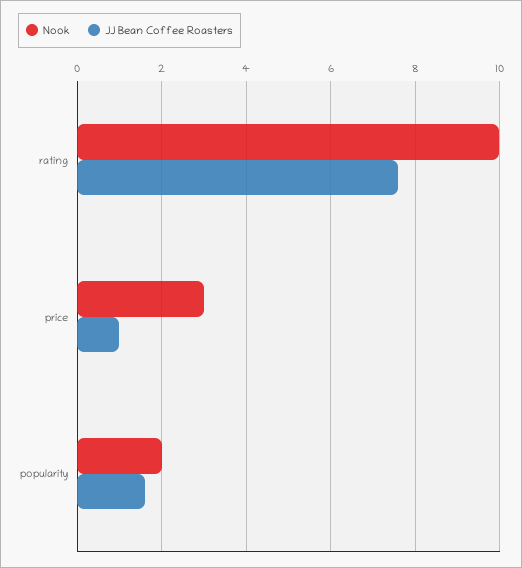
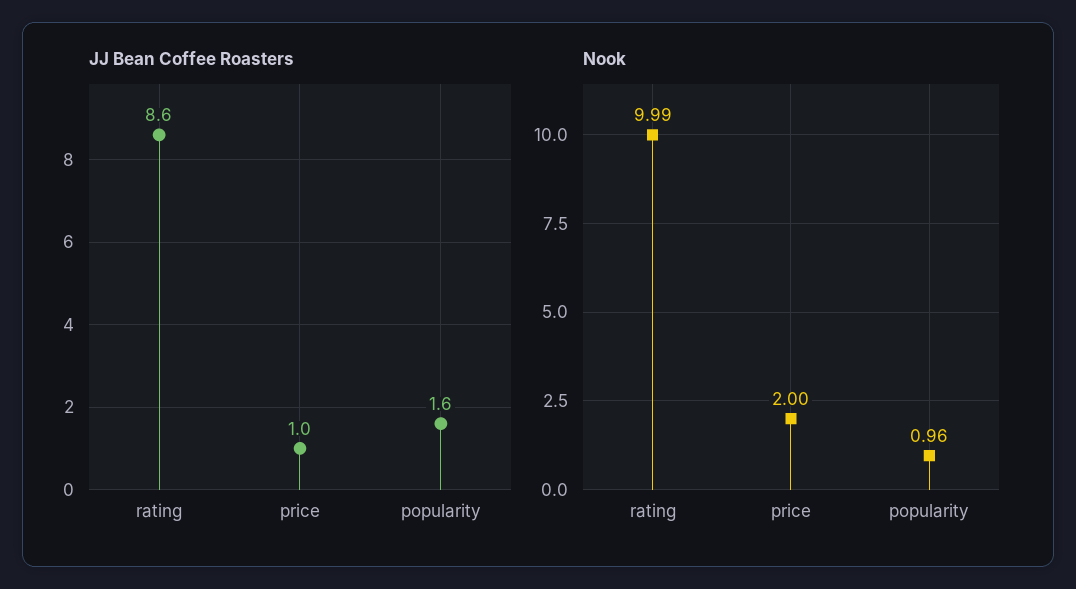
  {
    "Nook": {
      "rating": 9.99,
-     "price": 3,
+     "price": 2,
-     "popularity": 2
+     "popularity": 0.96
    },
    "JJ Bean Coffee Roasters": {
-     "rating": 7.6,
+     "rating": 8.6,
      "price": 1,
      "popularity": 1.6
    }
  }

